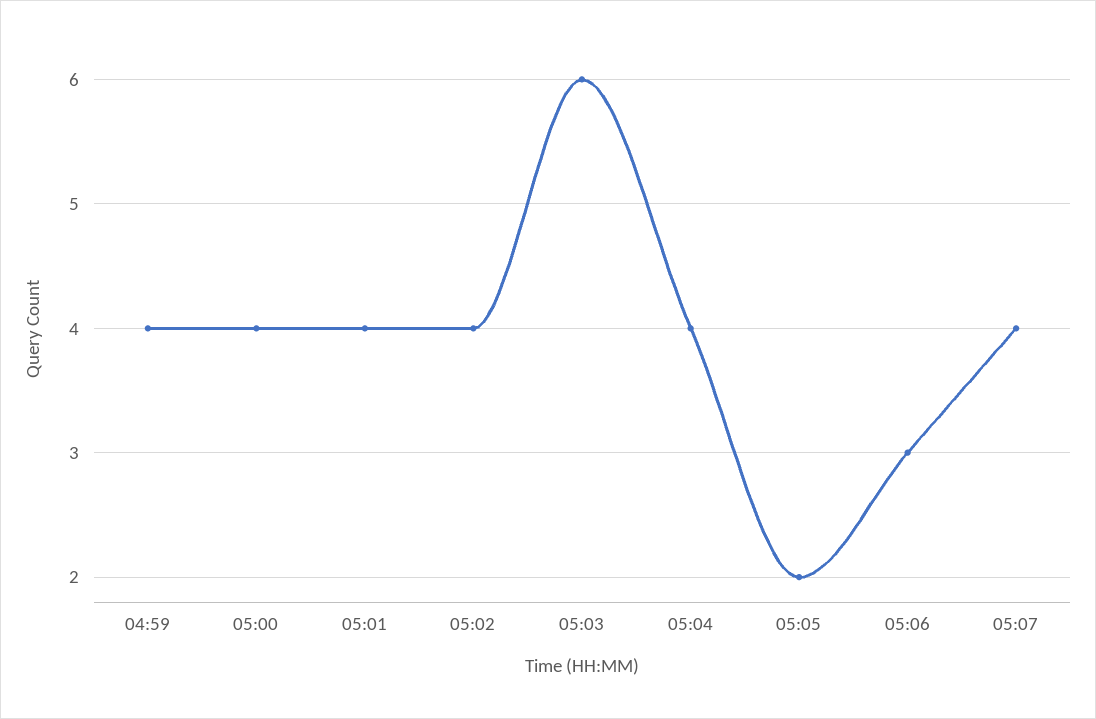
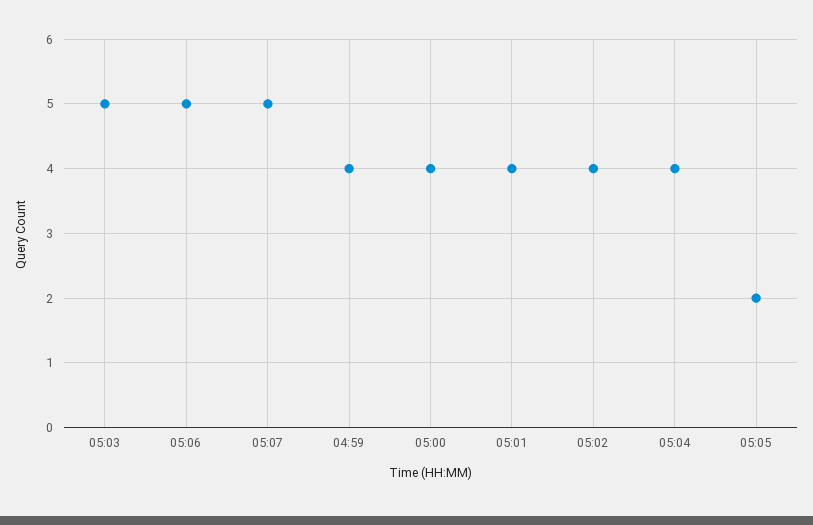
  {
    "04:59": 4,
    "05:00": 4,
    "05:01": 4,
    "05:02": 4,
-   "05:03": 6,
+   "05:03": 5,
    "05:04": 4,
    "05:05": 2,
-   "05:06": 3,
+   "05:06": 5,
-   "05:07": 4
+   "05:07": 5
  }

